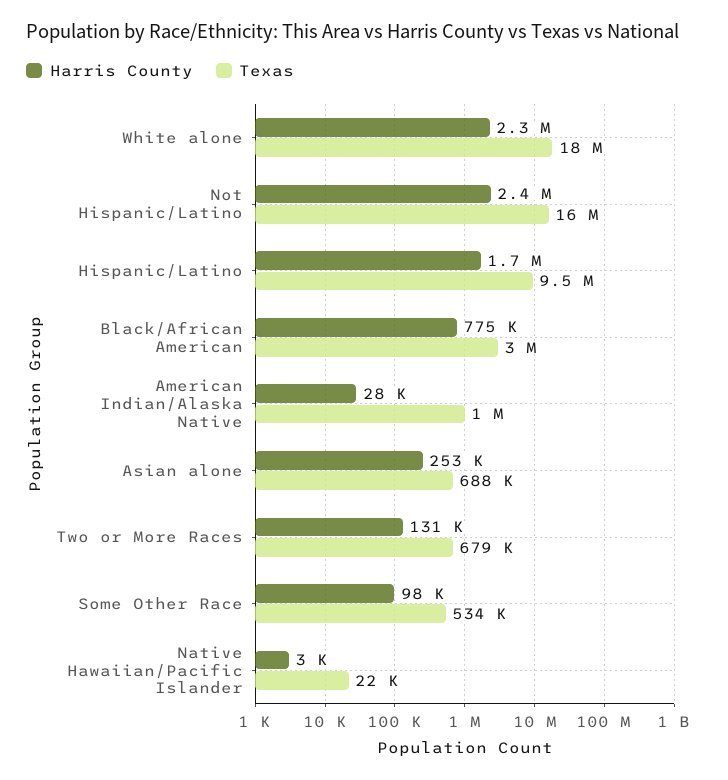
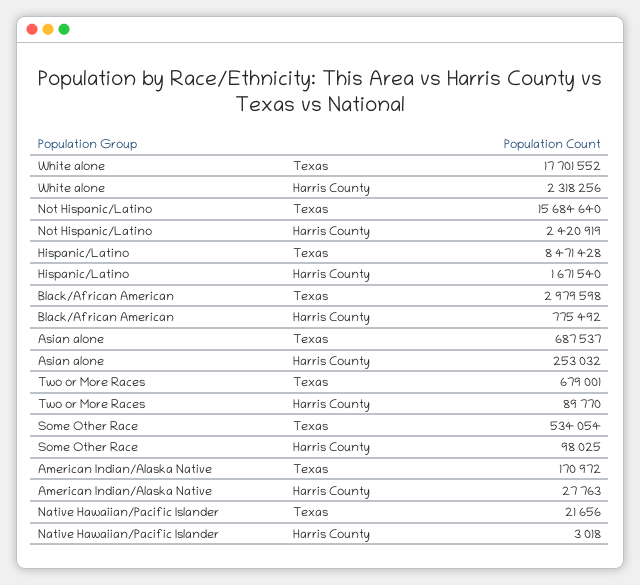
  {
    "Harris County": {
      "White alone": 2318256,
      "Not Hispanic/Latino": 2420919,
      "Hispanic/Latino": 1671540,
      "Black/African American": 775492,
      "American Indian/Alaska Native": 27763,
      "Asian alone": 253032,
-     "Two or More Races": 131000,
+     "Two or More Races": 89770,
      "Some Other Race": 98025,
      "Native Hawaiian/Pacific Islander": 3018
    },
    "Texas": {
      "White alone": 17701552,
      "Not Hispanic/Latino": 15684640,
-     "Hispanic/Latino": 9500000,
+     "Hispanic/Latino": 8471428,
      "Black/African American": 2979598,
-     "American Indian/Alaska Native": 1000000,
+     "American Indian/Alaska Native": 170972,
      "Asian alone": 687537,
      "Two or More Races": 679001,
      "Some Other Race": 534054,
      "Native Hawaiian/Pacific Islander": 21656
    }
  }

